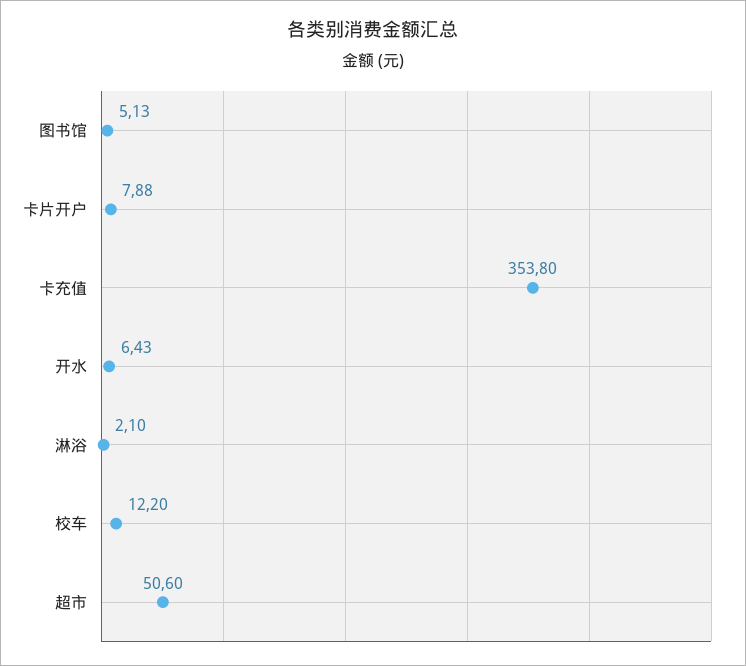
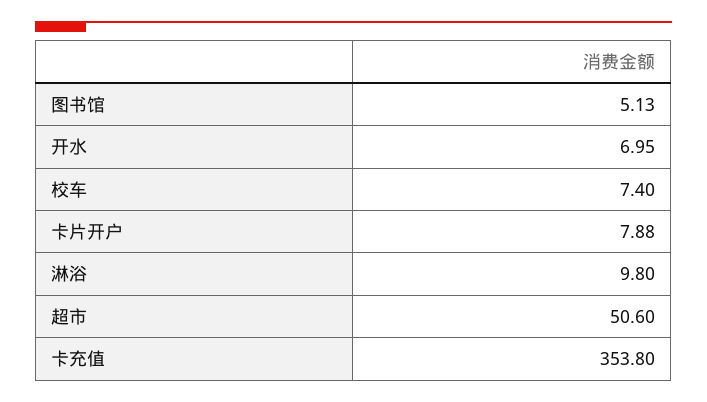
  {
    "图书馆": 5.13,
    "卡片开户": 7.88,
    "卡充值": 353.8,
-   "开水": 6.43,
+   "开水": 6.95,
-   "淋浴": 2.1,
+   "淋浴": 9.8,
-   "校车": 12.2,
+   "校车": 7.4,
    "超市": 50.6
  }

